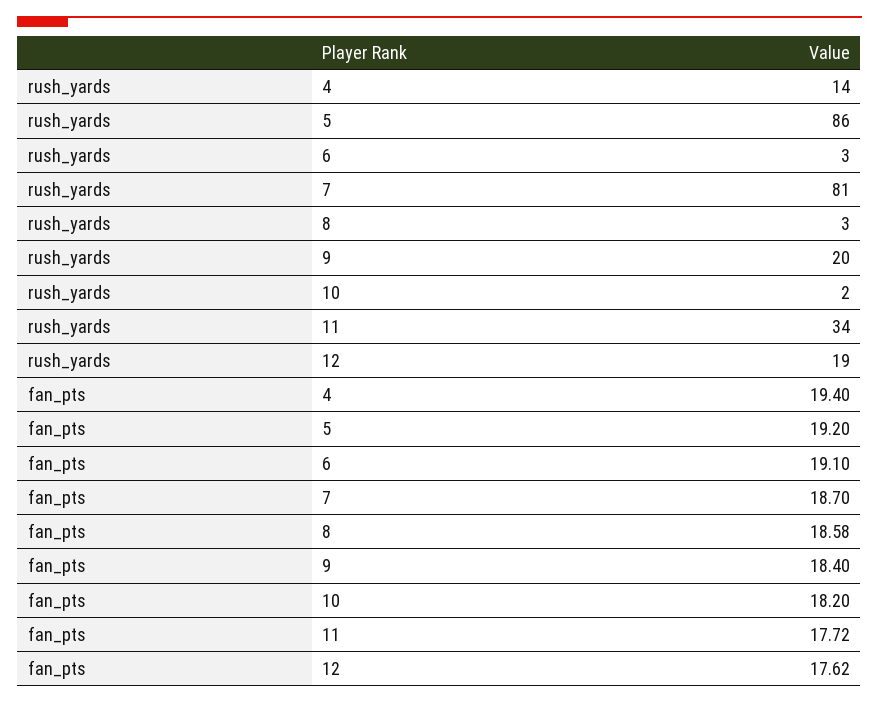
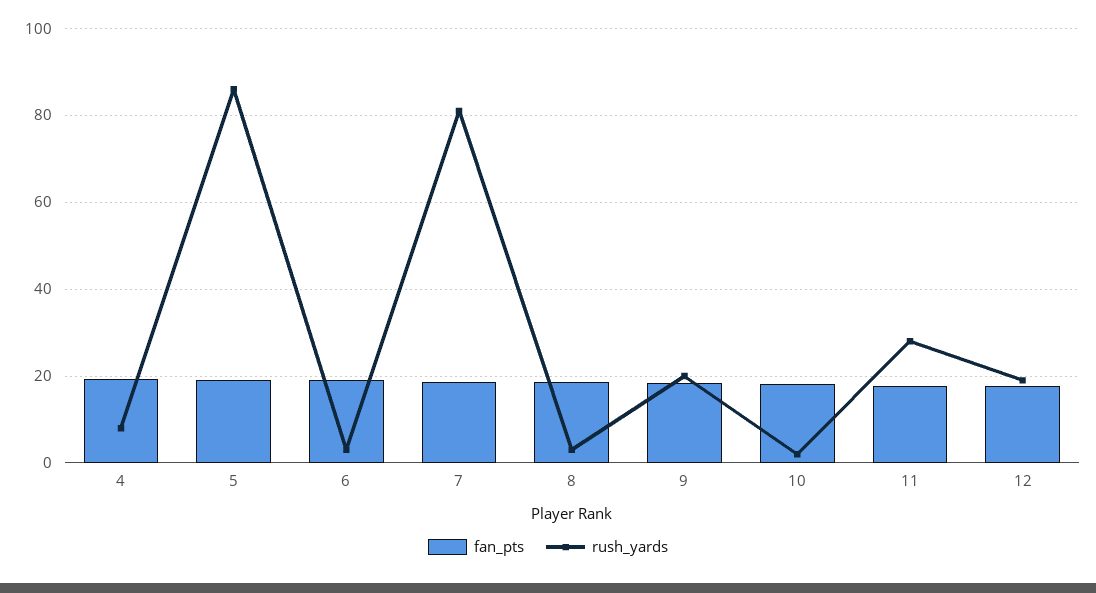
  {
    "rush_yards": {
-     "4": 14,
+     "4": 8,
      "5": 86,
      "6": 3,
      "7": 81,
      "8": 3,
      "9": 20,
      "10": 2,
-     "11": 34,
+     "11": 28,
      "12": 19
    },
    "fan_pts": {
      "4": 19.4,
      "5": 19.2,
      "6": 19.1,
      "7": 18.7,
      "8": 18.58,
      "9": 18.4,
      "10": 18.2,
      "11": 17.72,
      "12": 17.62
    }
  }

